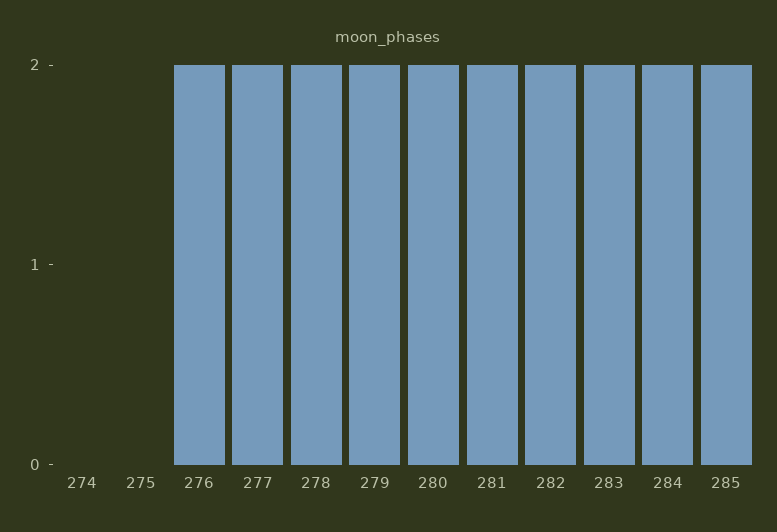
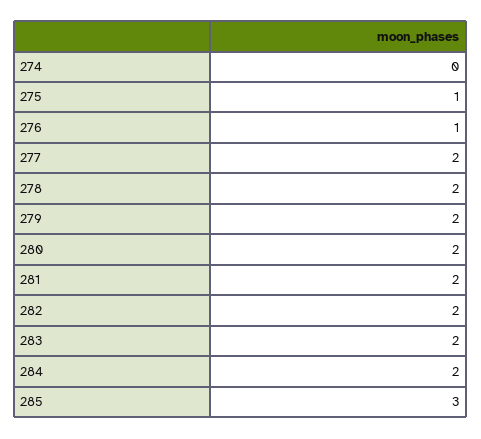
  {
    "274": 0,
-   "275": 0,
+   "275": 1,
-   "276": 2,
+   "276": 1,
    "277": 2,
    "278": 2,
    "279": 2,
    "280": 2,
    "281": 2,
    "282": 2,
    "283": 2,
    "284": 2,
-   "285": 2
+   "285": 3
  }

